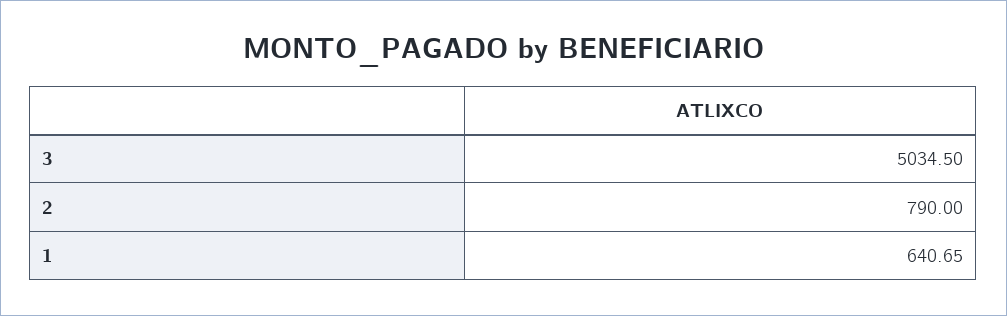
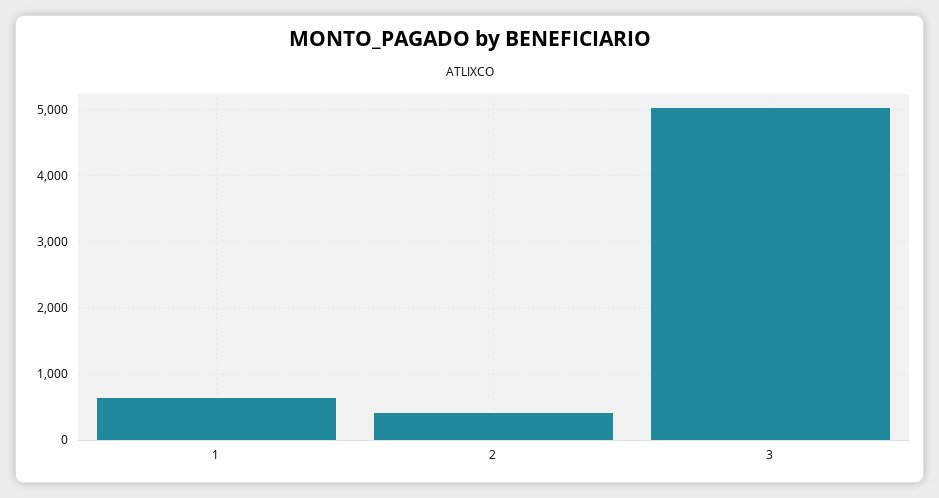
  {
    "3": 5034.5,
-   "2": 790,
+   "2": 400,
    "1": 640.65
  }

